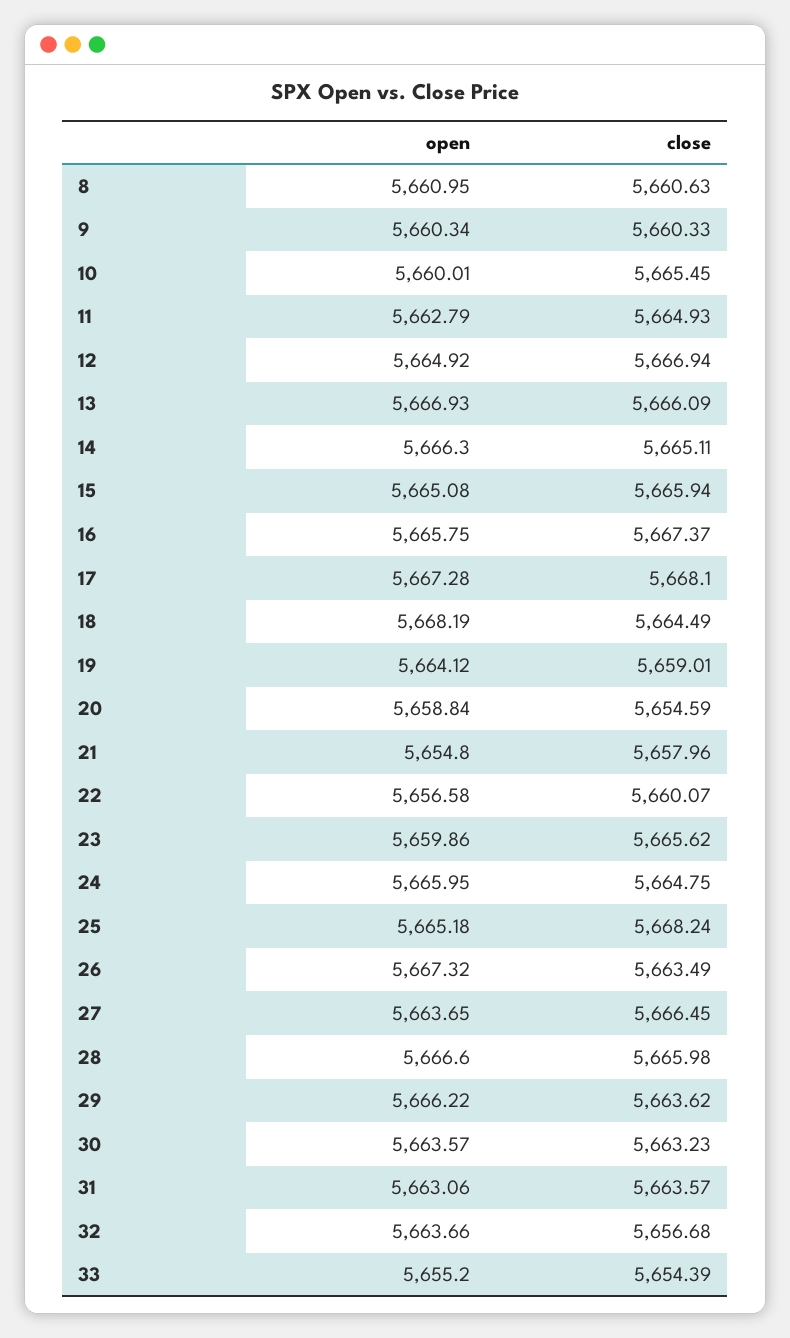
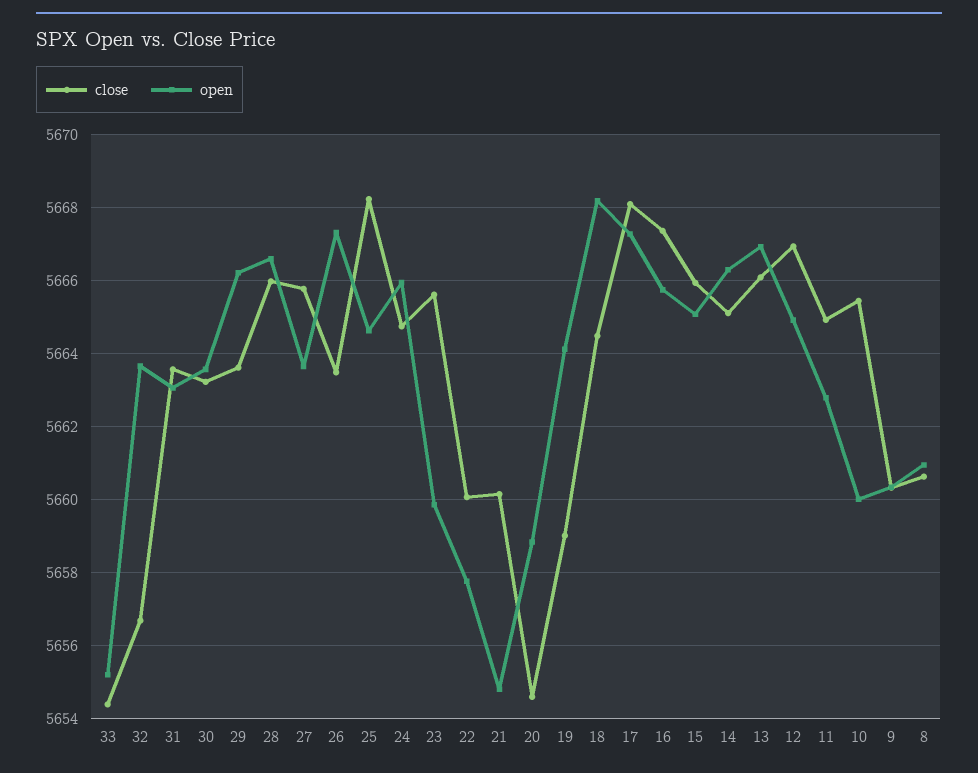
  {
    "open": {
      "8": 5660.95,
      "9": 5660.34,
      "10": 5660.01,
      "11": 5662.79,
      "12": 5664.92,
      "13": 5666.93,
      "14": 5666.3,
      "15": 5665.08,
      "16": 5665.75,
      "17": 5667.28,
      "18": 5668.19,
      "19": 5664.12,
      "20": 5658.84,
      "21": 5654.8,
-     "22": 5656.58,
+     "22": 5657.8,
      "23": 5659.86,
      "24": 5665.95,
-     "25": 5665.18,
+     "25": 5664.6,
      "26": 5667.32,
      "27": 5663.65,
      "28": 5666.6,
      "29": 5666.22,
      "30": 5663.57,
      "31": 5663.06,
      "32": 5663.66,
      "33": 5655.2
    },
    "close": {
      "8": 5660.63,
      "9": 5660.33,
      "10": 5665.45,
      "11": 5664.93,
      "12": 5666.94,
      "13": 5666.09,
      "14": 5665.11,
      "15": 5665.94,
      "16": 5667.37,
      "17": 5668.1,
      "18": 5664.49,
      "19": 5659.01,
      "20": 5654.59,
-     "21": 5657.96,
+     "21": 5660.2,
      "22": 5660.07,
      "23": 5665.62,
      "24": 5664.75,
      "25": 5668.24,
      "26": 5663.49,
-     "27": 5666.45,
+     "27": 5665.8,
      "28": 5665.98,
      "29": 5663.62,
      "30": 5663.23,
      "31": 5663.57,
      "32": 5656.68,
      "33": 5654.39
    }
  }

